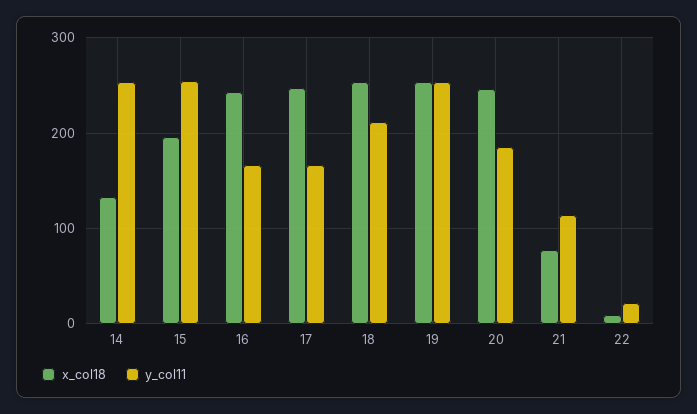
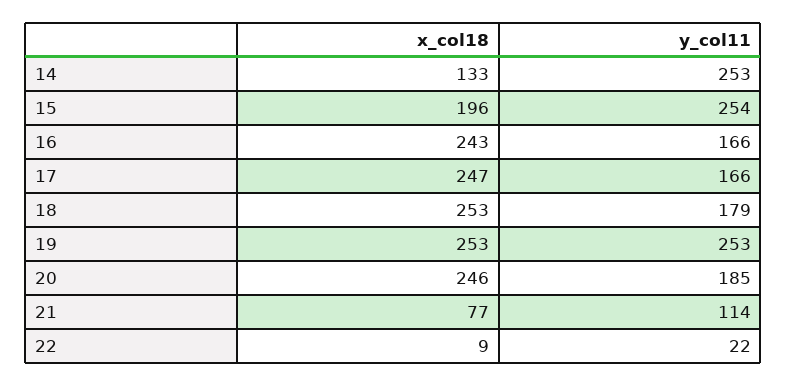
  {
    "x_col18": {
      "14": 133,
      "15": 196,
      "16": 243,
      "17": 247,
      "18": 253,
      "19": 253,
      "20": 246,
      "21": 77,
      "22": 9
    },
    "y_col11": {
      "14": 253,
      "15": 254,
      "16": 166,
      "17": 166,
-     "18": 210,
+     "18": 179,
      "19": 253,
      "20": 185,
      "21": 114,
      "22": 22
    }
  }

